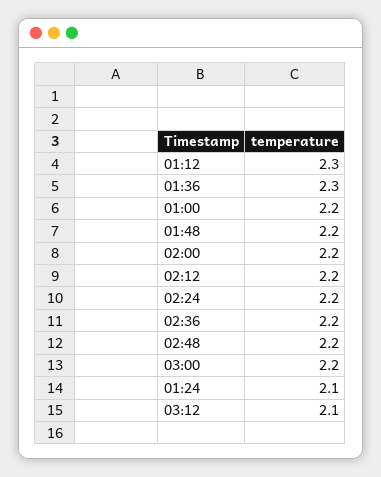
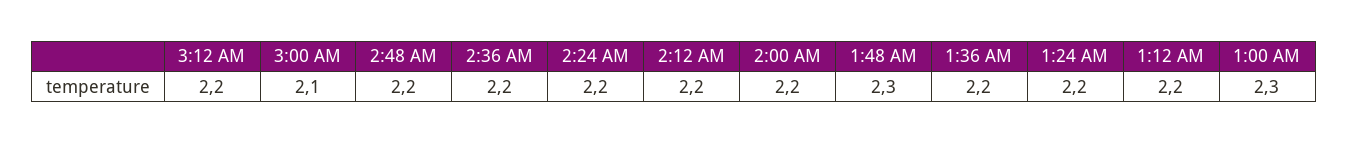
  {
-   "01:12": 2.3,
+   "01:12": 2.2,
-   "01:36": 2.3,
+   "01:36": 2.2,
-   "01:00": 2.2,
+   "01:00": 2.3,
-   "01:48": 2.2,
+   "01:48": 2.3,
    "02:00": 2.2,
    "02:12": 2.2,
    "02:24": 2.2,
    "02:36": 2.2,
    "02:48": 2.2,
-   "03:00": 2.2,
+   "03:00": 2.1,
-   "01:24": 2.1,
+   "01:24": 2.2,
-   "03:12": 2.1
+   "03:12": 2.2
  }

